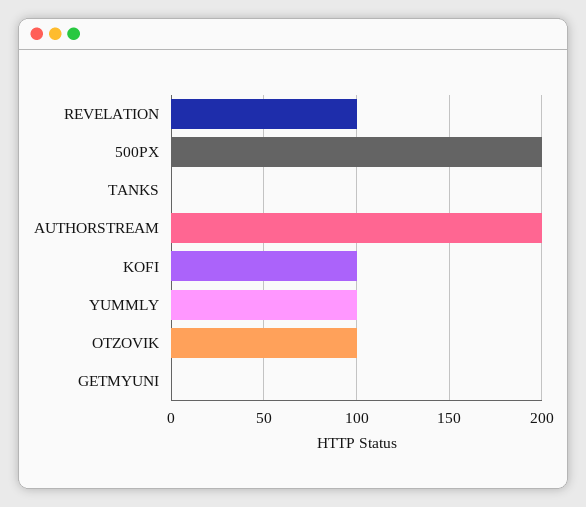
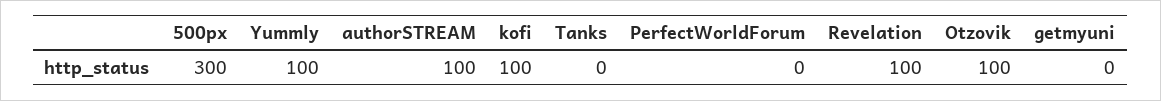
  {
    "REVELATION": 100,
-   "500PX": 200,
+   "500PX": 300,
    "TANKS": 0,
-   "AUTHORSTREAM": 200,
+   "AUTHORSTREAM": 100,
    "KOFI": 100,
    "YUMMLY": 100,
    "OTZOVIK": 100,
-   "GETMYUNI": 0
+   "GETMYUNI": 0,
+   "PerfectWorldForum": 0
  }

